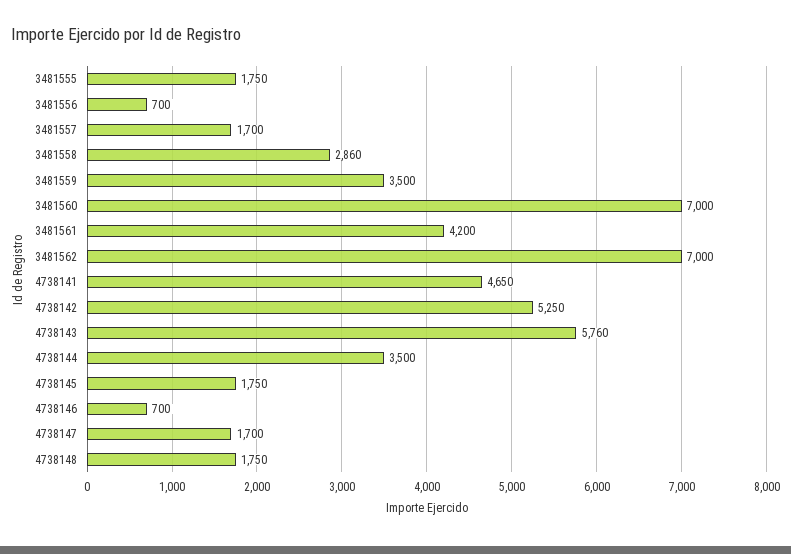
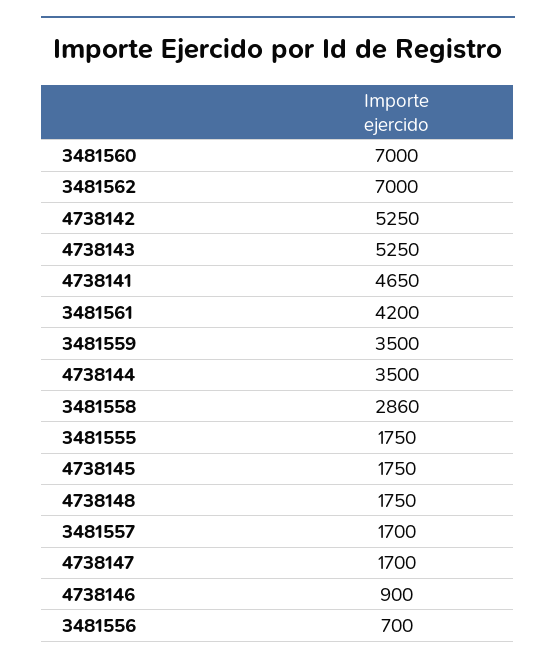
  {
    "3481555": 1750,
    "3481556": 700,
    "3481557": 1700,
    "3481558": 2860,
    "3481559": 3500,
    "3481560": 7000,
    "3481561": 4200,
    "3481562": 7000,
    "4738141": 4650,
    "4738142": 5250,
-   "4738143": 5760,
+   "4738143": 5250,
    "4738144": 3500,
    "4738145": 1750,
-   "4738146": 700,
+   "4738146": 900,
    "4738147": 1700,
    "4738148": 1750
  }

